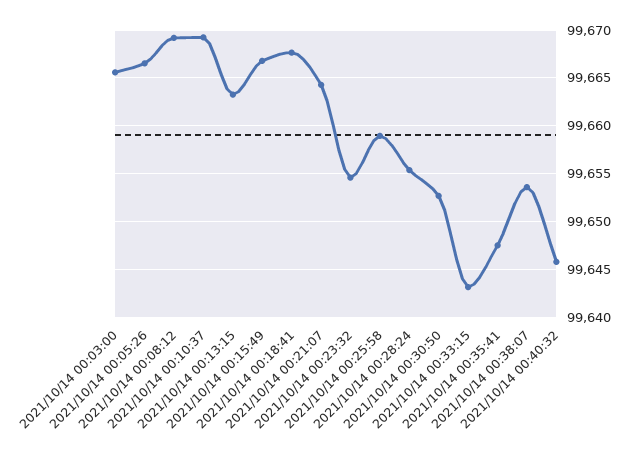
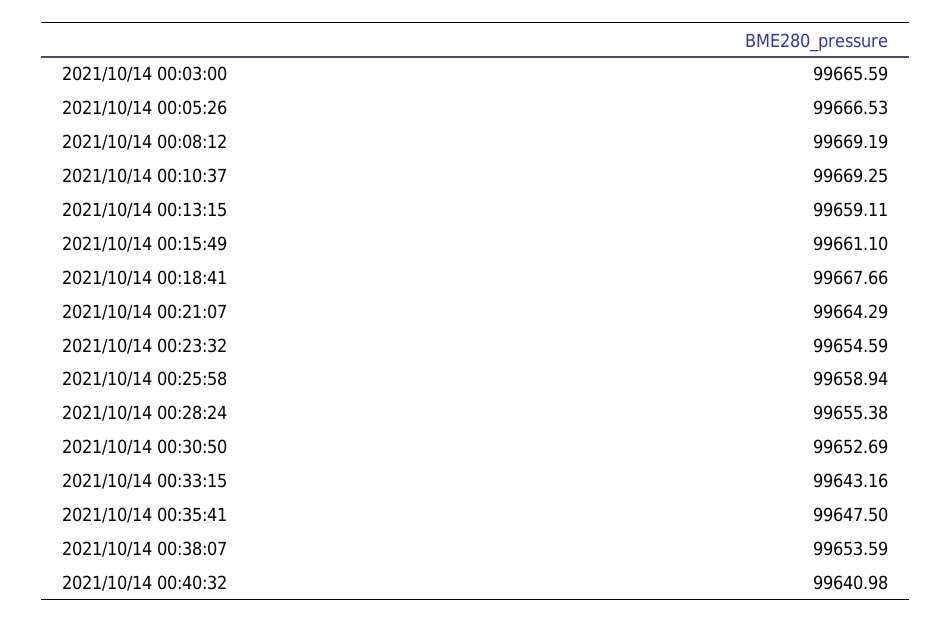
  {
    "2021/10/14 00:03:00": 99665.59,
    "2021/10/14 00:05:26": 99666.53,
    "2021/10/14 00:08:12": 99669.19,
    "2021/10/14 00:10:37": 99669.25,
-   "2021/10/14 00:13:15": 99663,
+   "2021/10/14 00:13:15": 99659.11,
-   "2021/10/14 00:15:49": 99667,
+   "2021/10/14 00:15:49": 99661.1,
    "2021/10/14 00:18:41": 99667.66,
    "2021/10/14 00:21:07": 99664.29,
    "2021/10/14 00:23:32": 99654.59,
    "2021/10/14 00:25:58": 99658.94,
    "2021/10/14 00:28:24": 99655.38,
    "2021/10/14 00:30:50": 99652.69,
    "2021/10/14 00:33:15": 99643.16,
    "2021/10/14 00:35:41": 99647.5,
    "2021/10/14 00:38:07": 99653.59,
-   "2021/10/14 00:40:32": 99646
+   "2021/10/14 00:40:32": 99640.98
  }

